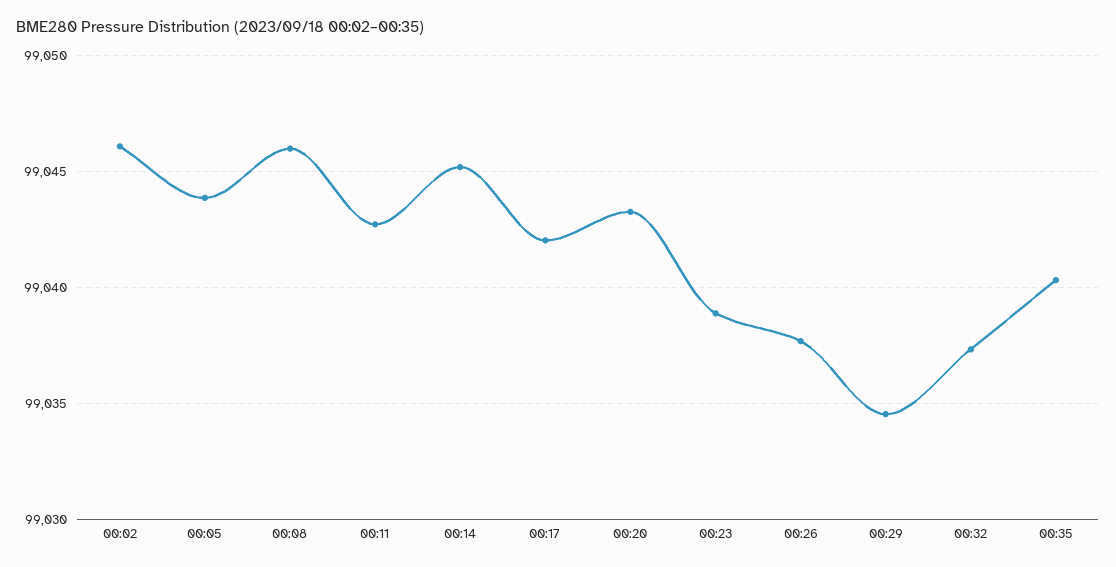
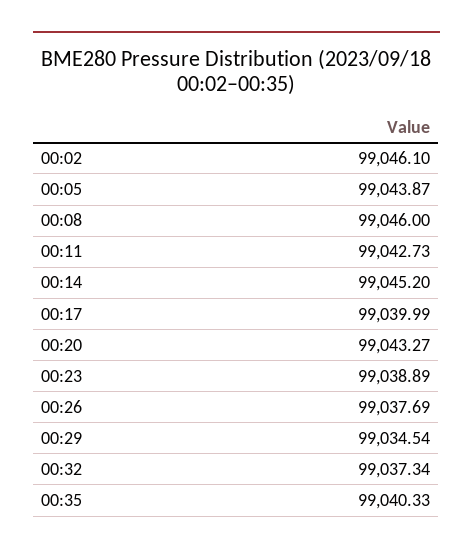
  {
    "00:02": 99046.1,
    "00:05": 99043.87,
    "00:08": 99046,
    "00:11": 99042.73,
    "00:14": 99045.2,
-   "00:17": 99042,
+   "00:17": 99039.99,
    "00:20": 99043.27,
    "00:23": 99038.89,
    "00:26": 99037.69,
    "00:29": 99034.54,
    "00:32": 99037.34,
    "00:35": 99040.33
  }

